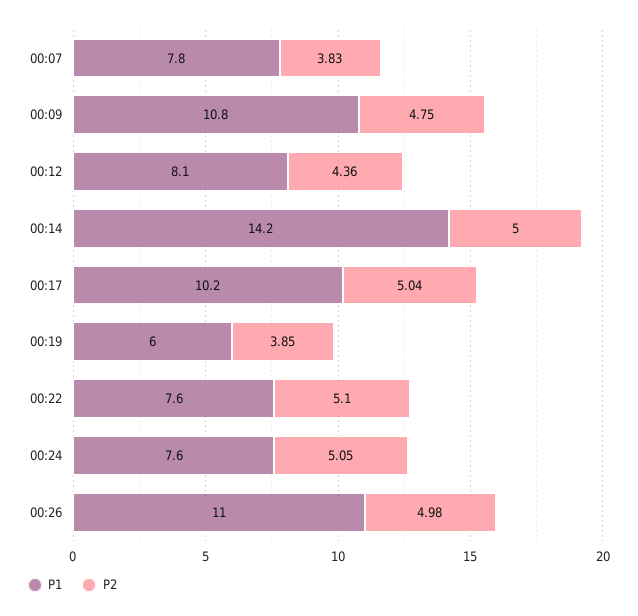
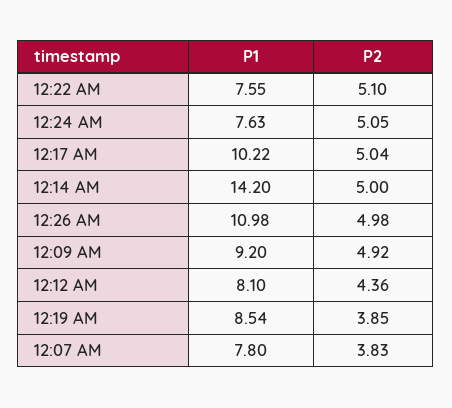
  {
    "P1": {
      "00:07": 7.8,
-     "00:09": 10.8,
+     "00:09": 9.2,
      "00:12": 8.1,
      "00:14": 14.2,
      "00:17": 10.22,
-     "00:19": 6,
+     "00:19": 8.54,
      "00:22": 7.55,
      "00:24": 7.63,
      "00:26": 10.98
    },
    "P2": {
      "00:07": 3.83,
-     "00:09": 4.75,
+     "00:09": 4.92,
      "00:12": 4.36,
      "00:14": 5,
      "00:17": 5.04,
      "00:19": 3.85,
      "00:22": 5.1,
      "00:24": 5.05,
      "00:26": 4.98
    }
  }

